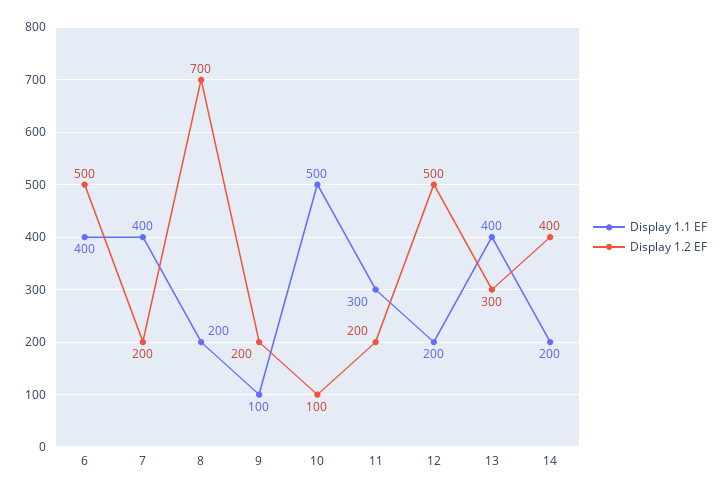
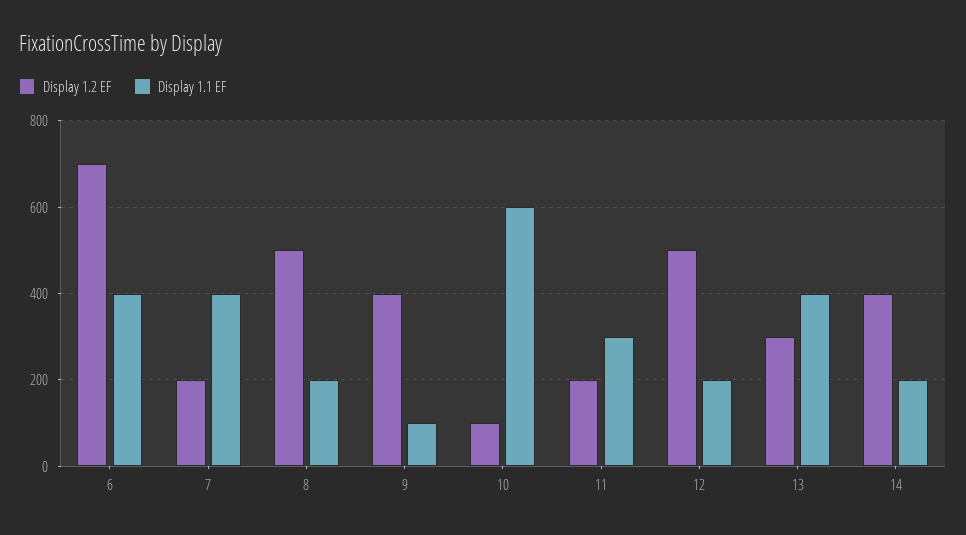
  {
    "Display 1.1 EF": {
      "6": 400,
      "7": 400,
      "8": 200,
      "9": 100,
-     "10": 500,
+     "10": 600,
      "11": 300,
      "12": 200,
      "13": 400,
      "14": 200
    },
    "Display 1.2 EF": {
-     "6": 500,
+     "6": 700,
      "7": 200,
-     "8": 700,
+     "8": 500,
-     "9": 200,
+     "9": 400,
      "10": 100,
      "11": 200,
      "12": 500,
      "13": 300,
      "14": 400
    }
  }

